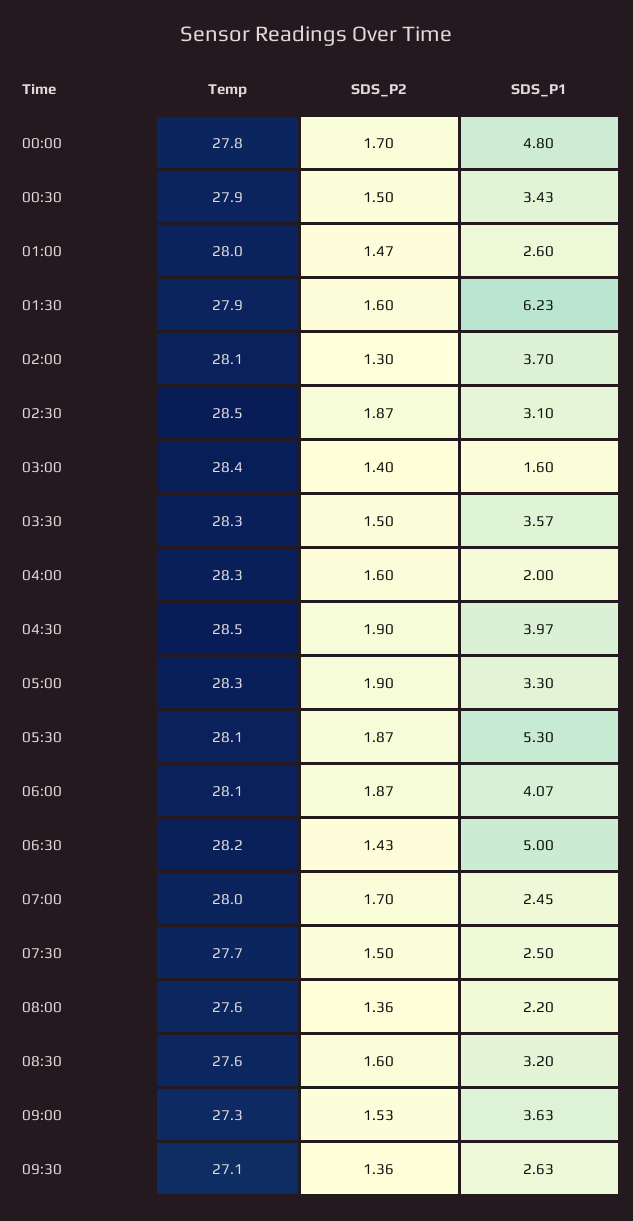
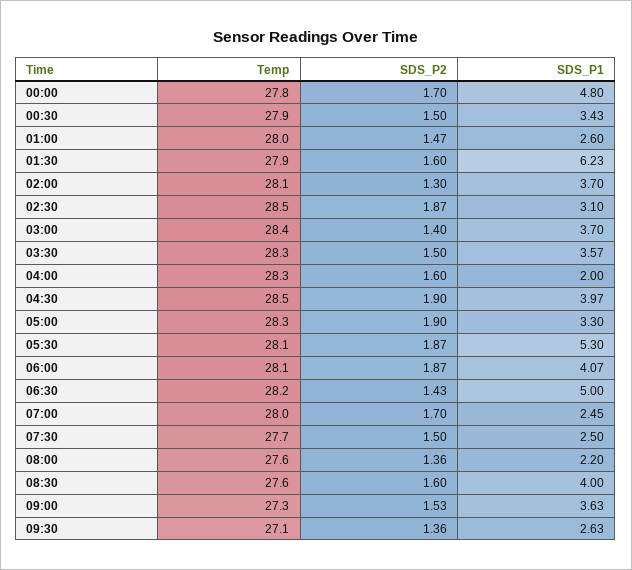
  {
    "Temp": {
      "00:00": 27.8,
      "00:30": 27.9,
      "01:00": 28,
      "01:30": 27.9,
      "02:00": 28.1,
      "02:30": 28.5,
      "03:00": 28.4,
      "03:30": 28.3,
      "04:00": 28.3,
      "04:30": 28.5,
      "05:00": 28.3,
      "05:30": 28.1,
      "06:00": 28.1,
      "06:30": 28.2,
      "07:00": 28,
      "07:30": 27.7,
      "08:00": 27.6,
      "08:30": 27.6,
      "09:00": 27.3,
      "09:30": 27.1
    },
    "SDS_P2": {
      "00:00": 1.7,
      "00:30": 1.5,
      "01:00": 1.47,
      "01:30": 1.6,
      "02:00": 1.3,
      "02:30": 1.87,
      "03:00": 1.4,
      "03:30": 1.5,
      "04:00": 1.6,
      "04:30": 1.9,
      "05:00": 1.9,
      "05:30": 1.87,
      "06:00": 1.87,
      "06:30": 1.43,
      "07:00": 1.7,
      "07:30": 1.5,
      "08:00": 1.36,
      "08:30": 1.6,
      "09:00": 1.53,
      "09:30": 1.36
    },
    "SDS_P1": {
      "00:00": 4.8,
      "00:30": 3.43,
      "01:00": 2.6,
      "01:30": 6.23,
      "02:00": 3.7,
      "02:30": 3.1,
-     "03:00": 1.6,
+     "03:00": 3.7,
      "03:30": 3.57,
      "04:00": 2,
      "04:30": 3.97,
      "05:00": 3.3,
      "05:30": 5.3,
      "06:00": 4.07,
      "06:30": 5,
      "07:00": 2.45,
      "07:30": 2.5,
      "08:00": 2.2,
-     "08:30": 3.2,
+     "08:30": 4,
      "09:00": 3.63,
      "09:30": 2.63
    }
  }

